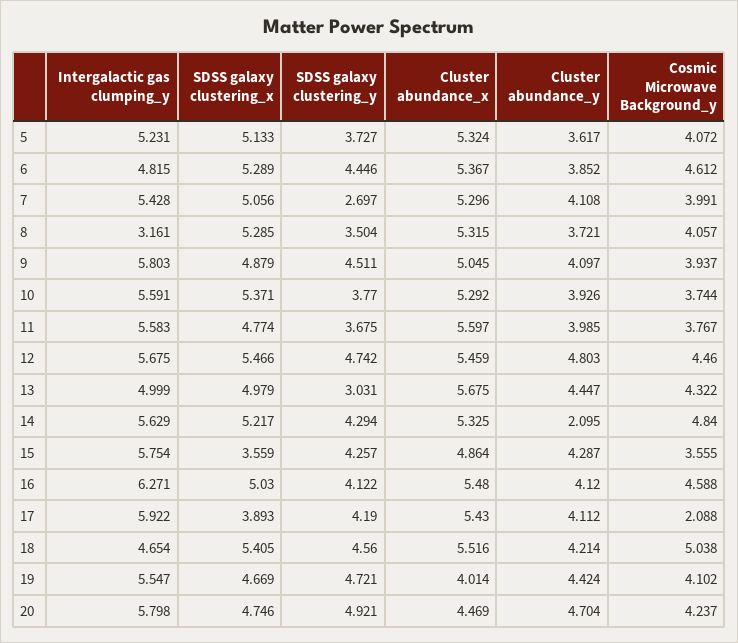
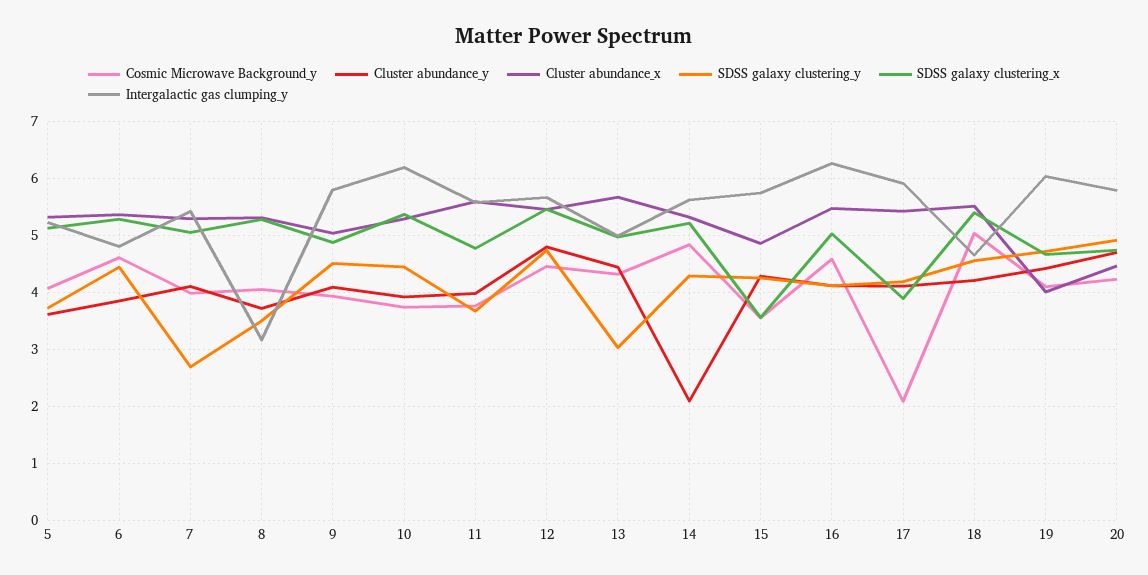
  {
    "Intergalactic gas clumping_y": {
      "5": 5.231,
      "6": 4.815,
      "7": 5.428,
      "8": 3.161,
      "9": 5.803,
-     "10": 5.591,
+     "10": 6.2,
      "11": 5.583,
      "12": 5.675,
      "13": 4.999,
      "14": 5.629,
      "15": 5.754,
      "16": 6.271,
      "17": 5.922,
      "18": 4.654,
-     "19": 5.547,
+     "19": 6,
      "20": 5.798
    },
    "SDSS galaxy clustering_x": {
      "5": 5.133,
      "6": 5.289,
      "7": 5.056,
      "8": 5.285,
      "9": 4.879,
      "10": 5.371,
      "11": 4.774,
      "12": 5.466,
      "13": 4.979,
      "14": 5.217,
      "15": 3.559,
      "16": 5.03,
      "17": 3.893,
      "18": 5.405,
      "19": 4.669,
      "20": 4.746
    },
    "SDSS galaxy clustering_y": {
      "5": 3.727,
      "6": 4.446,
      "7": 2.697,
      "8": 3.504,
      "9": 4.511,
-     "10": 3.77,
+     "10": 4.4,
      "11": 3.675,
      "12": 4.742,
      "13": 3.031,
      "14": 4.294,
      "15": 4.257,
      "16": 4.122,
      "17": 4.19,
      "18": 4.56,
      "19": 4.721,
      "20": 4.921
    },
    "Cluster abundance_x": {
      "5": 5.324,
      "6": 5.367,
      "7": 5.296,
      "8": 5.315,
      "9": 5.045,
      "10": 5.292,
      "11": 5.597,
      "12": 5.459,
      "13": 5.675,
      "14": 5.325,
      "15": 4.864,
      "16": 5.48,
      "17": 5.43,
      "18": 5.516,
      "19": 4.014,
      "20": 4.469
    },
    "Cluster abundance_y": {
      "5": 3.617,
      "6": 3.852,
      "7": 4.108,
      "8": 3.721,
      "9": 4.097,
      "10": 3.926,
      "11": 3.985,
      "12": 4.803,
      "13": 4.447,
      "14": 2.095,
      "15": 4.287,
      "16": 4.12,
      "17": 4.112,
      "18": 4.214,
      "19": 4.424,
      "20": 4.704
    },
    "Cosmic Microwave Background_y": {
      "5": 4.072,
      "6": 4.612,
      "7": 3.991,
      "8": 4.057,
      "9": 3.937,
      "10": 3.744,
      "11": 3.767,
      "12": 4.46,
      "13": 4.322,
      "14": 4.84,
      "15": 3.555,
      "16": 4.588,
      "17": 2.088,
      "18": 5.038,
      "19": 4.102,
      "20": 4.237
    }
  }

